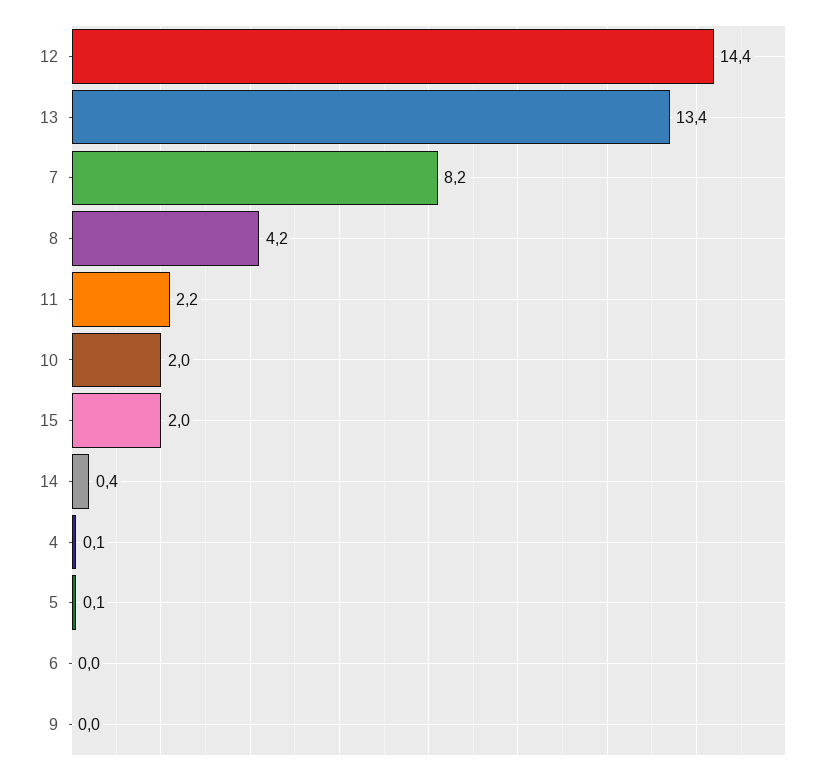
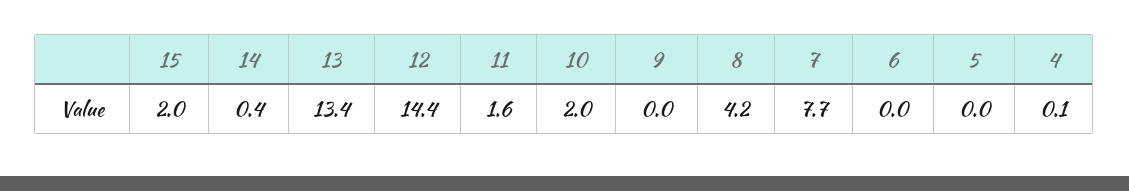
  {
    "12": 14.4,
    "13": 13.4,
-   "7": 8.2,
+   "7": 7.7,
    "8": 4.2,
-   "11": 2.2,
+   "11": 1.6,
    "10": 2,
    "15": 2,
    "14": 0.4,
    "4": 0.1,
-   "5": 0.1,
+   "5": 0,
    "6": 0,
    "9": 0
  }

